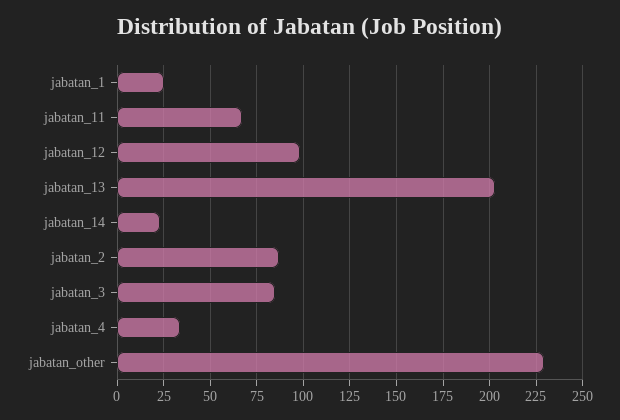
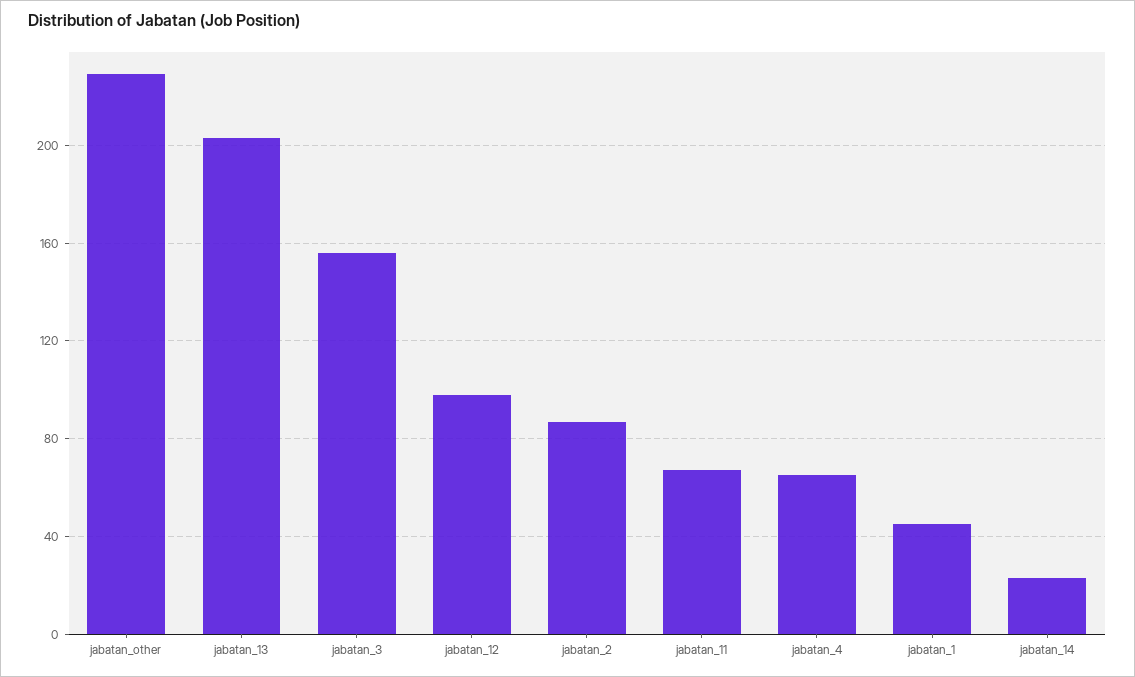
  {
-   "jabatan_1": 25,
+   "jabatan_1": 45,
    "jabatan_11": 65,
    "jabatan_12": 100,
    "jabatan_13": 205,
    "jabatan_14": 25,
    "jabatan_2": 85,
-   "jabatan_3": 85,
+   "jabatan_3": 155,
-   "jabatan_4": 35,
+   "jabatan_4": 65,
    "jabatan_other": 230
  }

